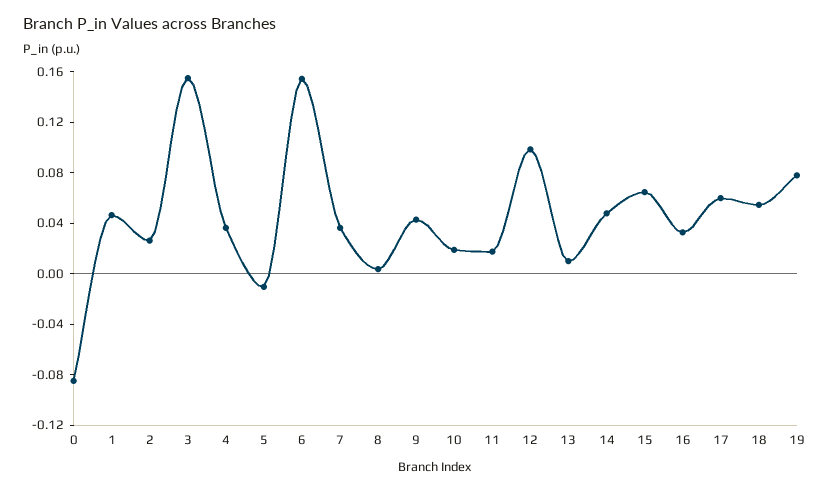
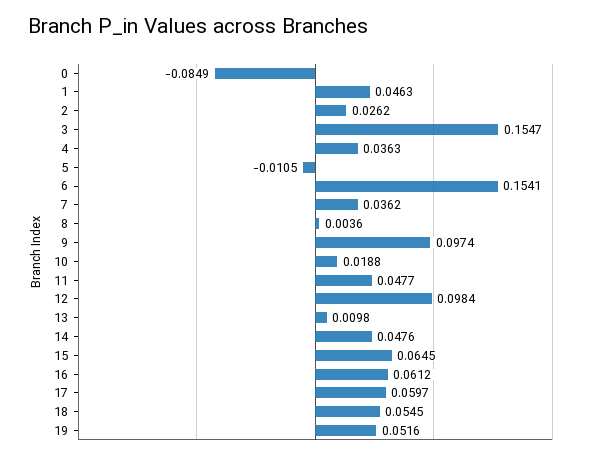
  {
    "0": -0.0849,
    "1": 0.0463,
    "2": 0.0262,
    "3": 0.1547,
    "4": 0.0363,
    "5": -0.0105,
    "6": 0.1541,
    "7": 0.0362,
    "8": 0.0036,
-   "9": 0.04,
+   "9": 0.0974,
    "10": 0.0188,
-   "11": 0.02,
+   "11": 0.0477,
    "12": 0.0984,
    "13": 0.0098,
    "14": 0.0476,
    "15": 0.0645,
-   "16": 0.03,
+   "16": 0.0612,
    "17": 0.0597,
    "18": 0.0545,
-   "19": 0.08
+   "19": 0.0516
  }

